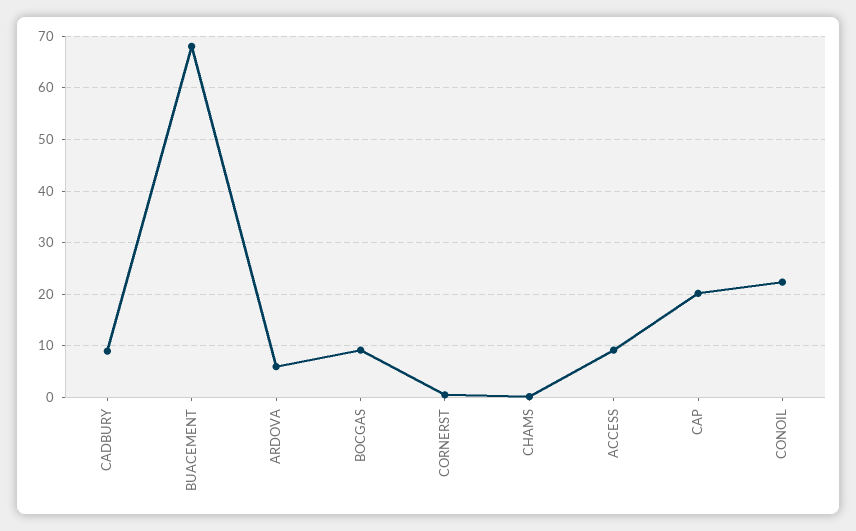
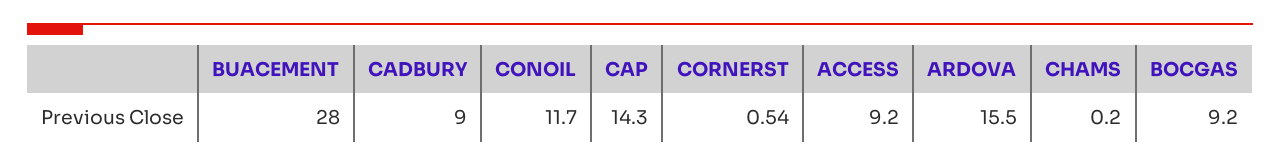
  {
    "CADBURY": 9,
-   "BUACEMENT": 68,
+   "BUACEMENT": 28,
-   "ARDOVA": 6,
+   "ARDOVA": 15.5,
    "BOCGAS": 9.2,
    "CORNERST": 0.54,
    "CHAMS": 0.2,
    "ACCESS": 9.2,
-   "CAP": 20,
+   "CAP": 14.3,
-   "CONOIL": 22
+   "CONOIL": 11.7
  }

